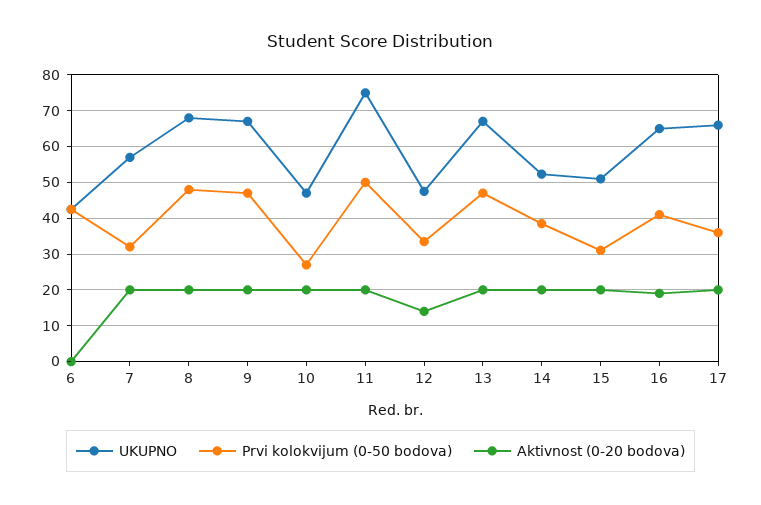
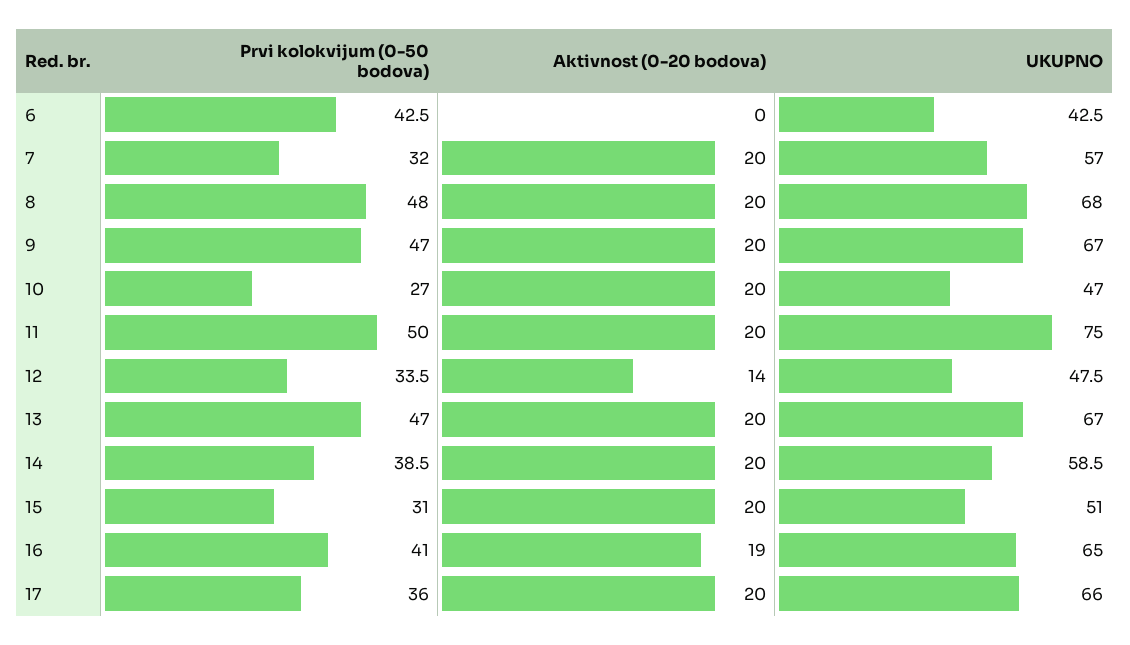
  {
    "UKUPNO": {
      "6": 42.5,
      "7": 57,
      "8": 68,
      "9": 67,
      "10": 47,
      "11": 75,
      "12": 47.5,
      "13": 67,
-     "14": 52,
+     "14": 58.5,
      "15": 51,
      "16": 65,
      "17": 66
    },
    "Prvi kolokvijum (0-50 bodova)": {
      "6": 42.5,
      "7": 32,
      "8": 48,
      "9": 47,
      "10": 27,
      "11": 50,
      "12": 33.5,
      "13": 47,
      "14": 38.5,
      "15": 31,
      "16": 41,
      "17": 36
    },
    "Aktivnost (0-20 bodova)": {
      "6": 0,
      "7": 20,
      "8": 20,
      "9": 20,
      "10": 20,
      "11": 20,
      "12": 14,
      "13": 20,
      "14": 20,
      "15": 20,
      "16": 19,
      "17": 20
    }
  }

